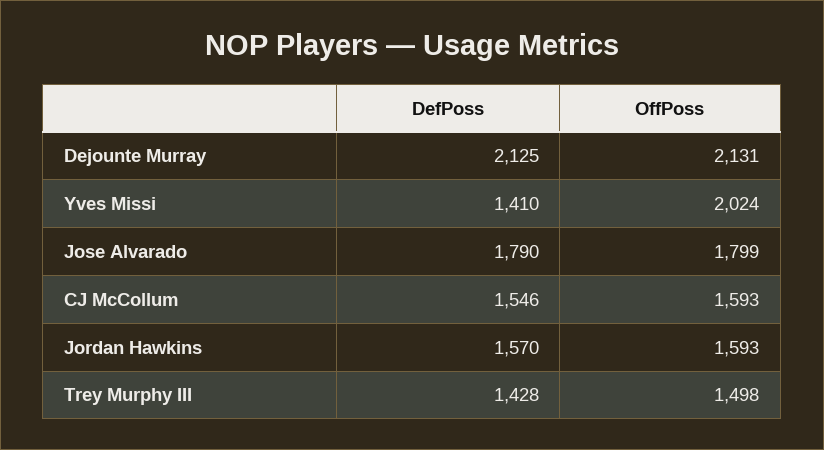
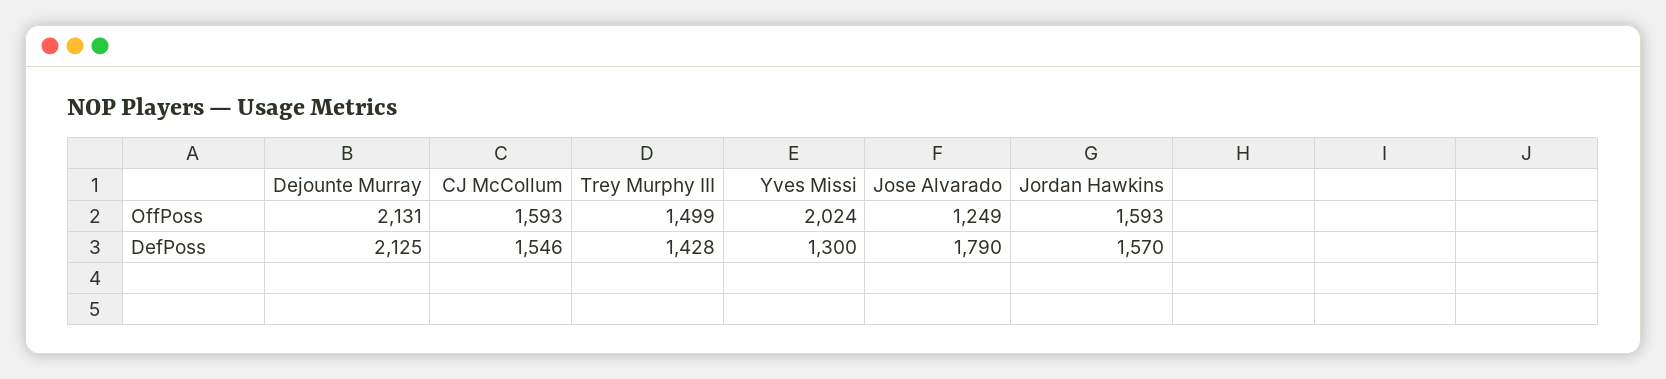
  {
    "DefPoss": {
      "Dejounte Murray": 2125,
-     "Yves Missi": 1410,
+     "Yves Missi": 1300,
      "Jose Alvarado": 1790,
      "CJ McCollum": 1546,
      "Jordan Hawkins": 1570,
      "Trey Murphy III": 1428
    },
    "OffPoss": {
      "Dejounte Murray": 2131,
      "Yves Missi": 2024,
-     "Jose Alvarado": 1799,
+     "Jose Alvarado": 1249,
      "CJ McCollum": 1593,
      "Jordan Hawkins": 1593,
-     "Trey Murphy III": 1498
+     "Trey Murphy III": 1499
    }
  }

